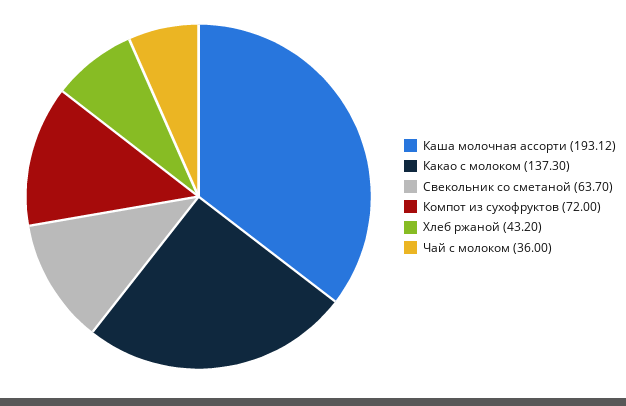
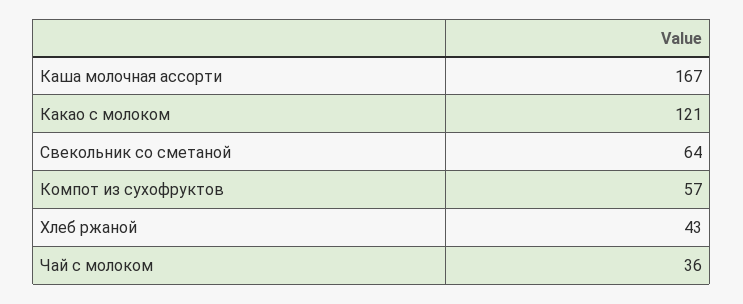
  {
-   "Каша молочная ассорти": 193.12,
+   "Каша молочная ассорти": 167,
-   "Какао с молоком": 137.3,
+   "Какао с молоком": 121,
    "Свекольник со сметаной": 63.7,
-   "Компот из сухофруктов": 72,
+   "Компот из сухофруктов": 57,
    "Хлеб ржаной": 43.2,
    "Чай с молоком": 36
  }

